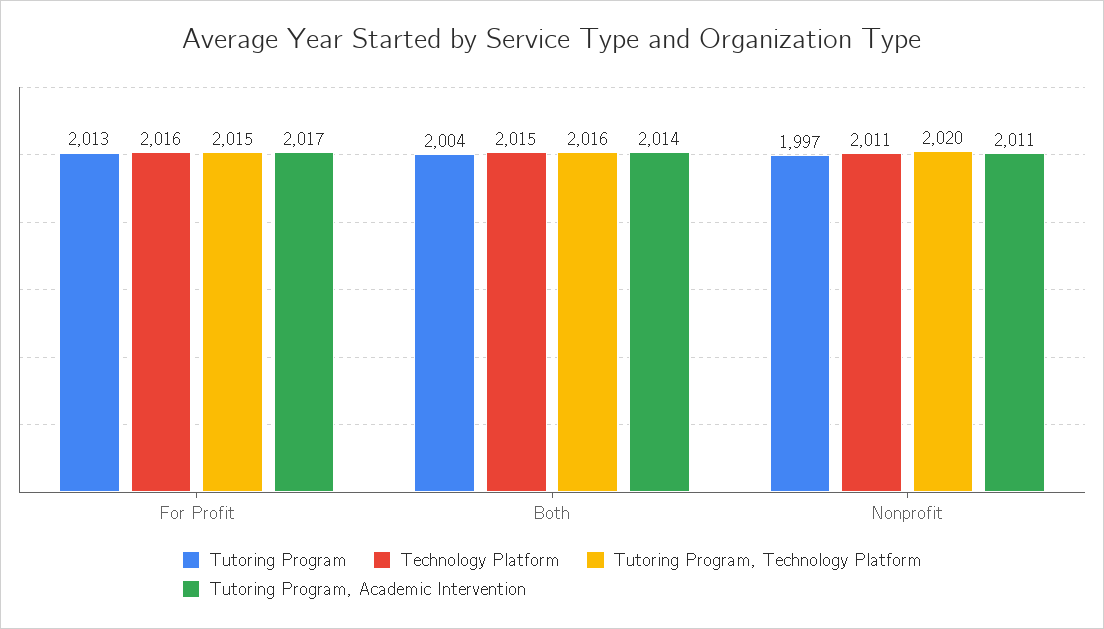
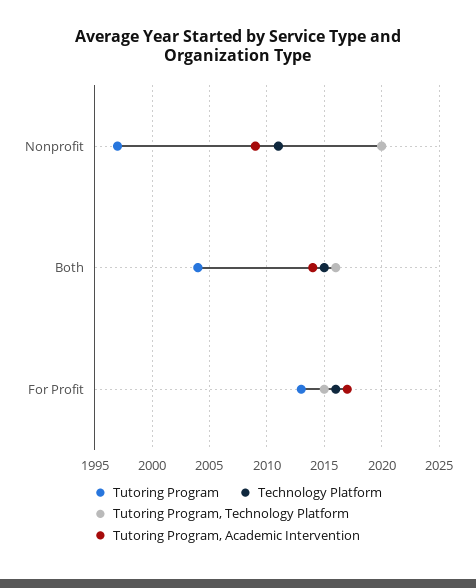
  {
    "Tutoring Program": {
      "For Profit": 2013,
      "Both": 2004,
      "Nonprofit": 1997
    },
    "Technology Platform": {
      "For Profit": 2016,
      "Both": 2015,
      "Nonprofit": 2011
    },
    "Tutoring Program, Technology Platform": {
      "For Profit": 2015,
      "Both": 2016,
      "Nonprofit": 2020
    },
    "Tutoring Program, Academic Intervention": {
      "For Profit": 2017,
      "Both": 2014,
-     "Nonprofit": 2011
+     "Nonprofit": 2009
    }
  }

